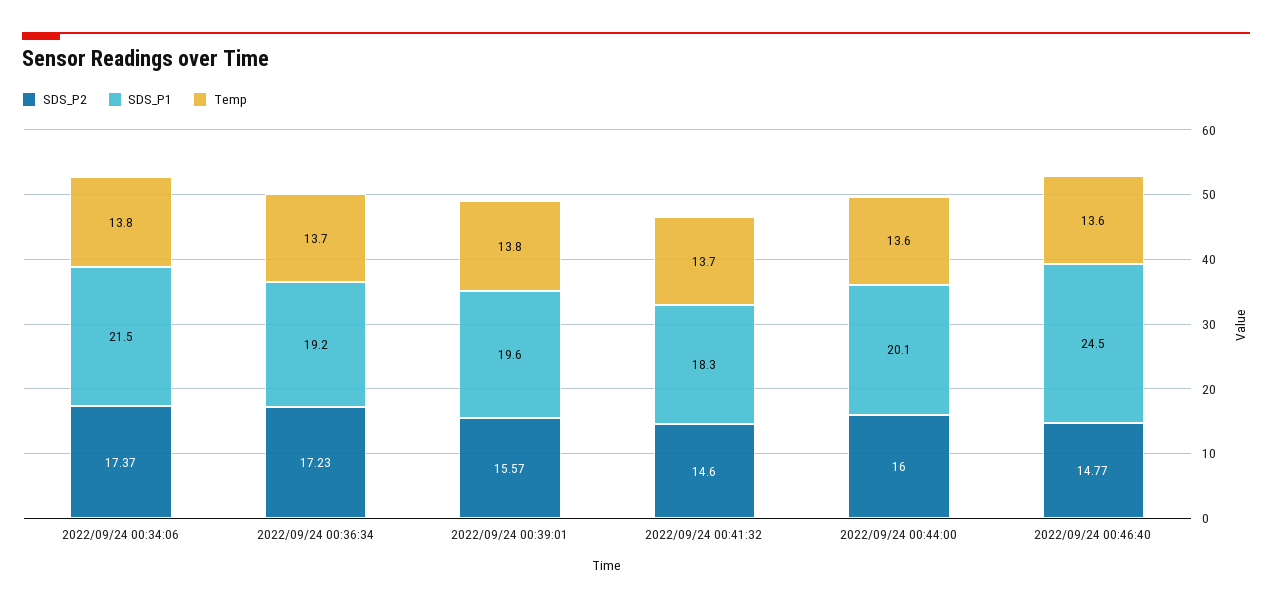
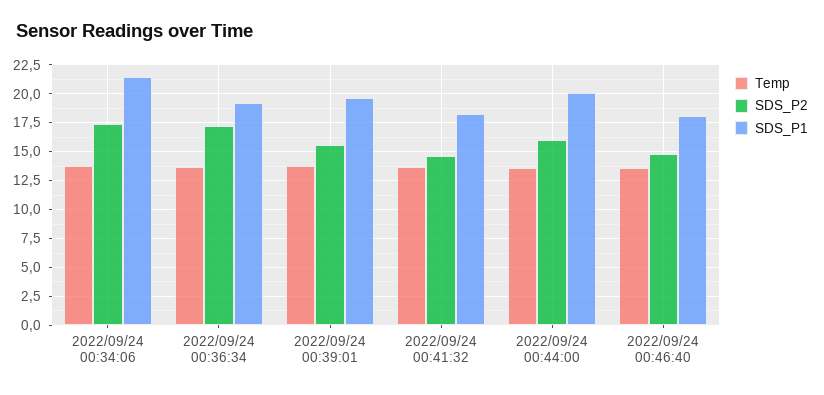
  {
    "SDS_P2": {
      "2022/09/24 00:34:06": 17.37,
      "2022/09/24 00:36:34": 17.23,
      "2022/09/24 00:39:01": 15.57,
      "2022/09/24 00:41:32": 14.6,
      "2022/09/24 00:44:00": 16,
      "2022/09/24 00:46:40": 14.77
    },
    "SDS_P1": {
      "2022/09/24 00:34:06": 21.5,
      "2022/09/24 00:36:34": 19.2,
      "2022/09/24 00:39:01": 19.6,
      "2022/09/24 00:41:32": 18.3,
      "2022/09/24 00:44:00": 20.1,
-     "2022/09/24 00:46:40": 24.5
+     "2022/09/24 00:46:40": 17.5
    },
    "Temp": {
      "2022/09/24 00:34:06": 13.8,
      "2022/09/24 00:36:34": 13.7,
      "2022/09/24 00:39:01": 13.8,
      "2022/09/24 00:41:32": 13.7,
      "2022/09/24 00:44:00": 13.6,
      "2022/09/24 00:46:40": 13.6
    }
  }

